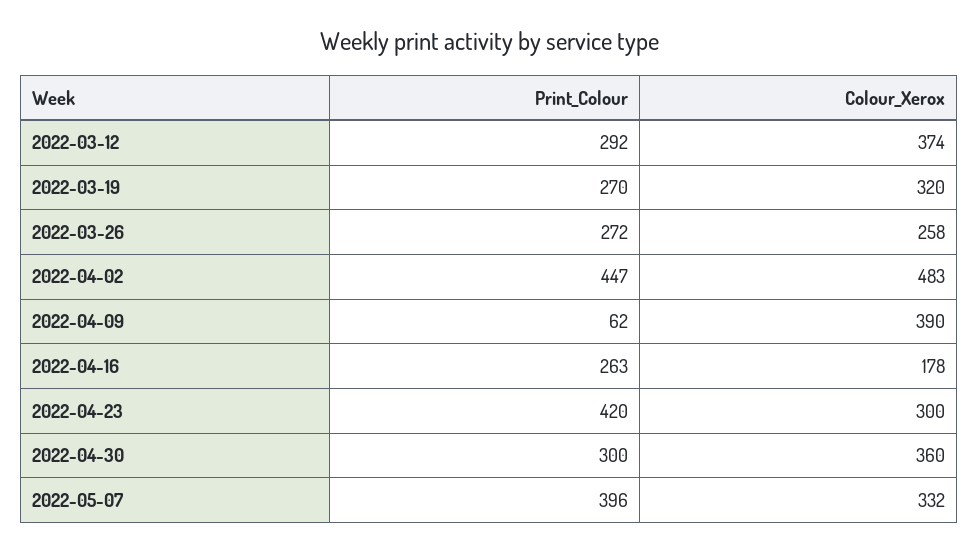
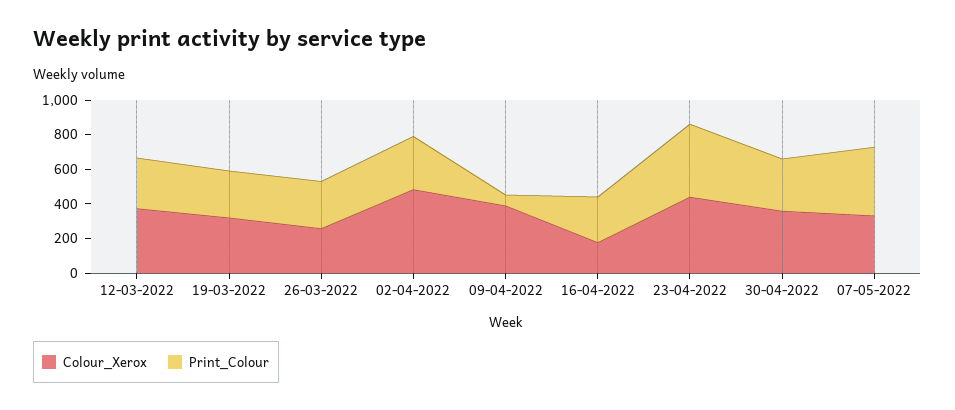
  {
    "Print_Colour": {
      "2022-03-12": 292,
      "2022-03-19": 270,
      "2022-03-26": 272,
-     "2022-04-02": 447,
+     "2022-04-02": 300,
      "2022-04-09": 62,
      "2022-04-16": 263,
      "2022-04-23": 420,
      "2022-04-30": 300,
      "2022-05-07": 396
    },
    "Colour_Xerox": {
      "2022-03-12": 374,
      "2022-03-19": 320,
      "2022-03-26": 258,
      "2022-04-02": 483,
      "2022-04-09": 390,
      "2022-04-16": 178,
-     "2022-04-23": 300,
+     "2022-04-23": 450,
      "2022-04-30": 360,
      "2022-05-07": 332
    }
  }

